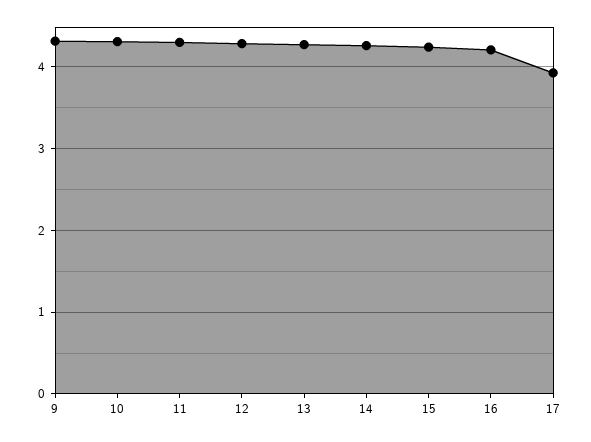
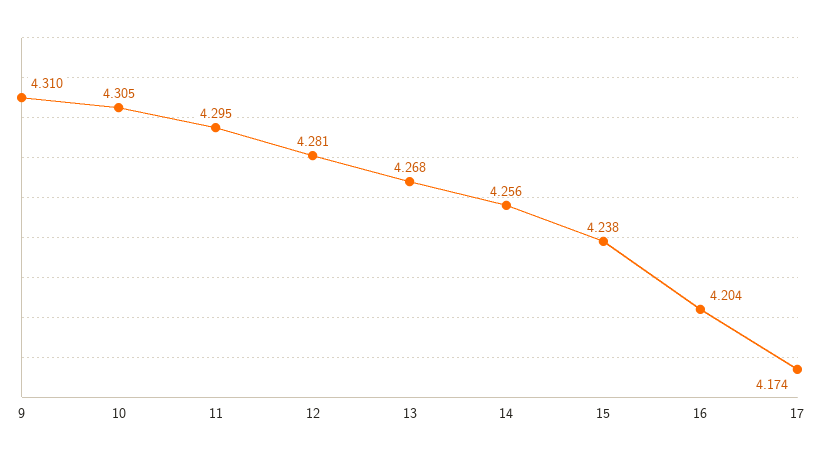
  {
    "9": 4.31,
    "10": 4.305,
    "11": 4.295,
    "12": 4.281,
    "13": 4.268,
    "14": 4.256,
    "15": 4.238,
    "16": 4.204,
-   "17": 3.9
+   "17": 4.174
  }

